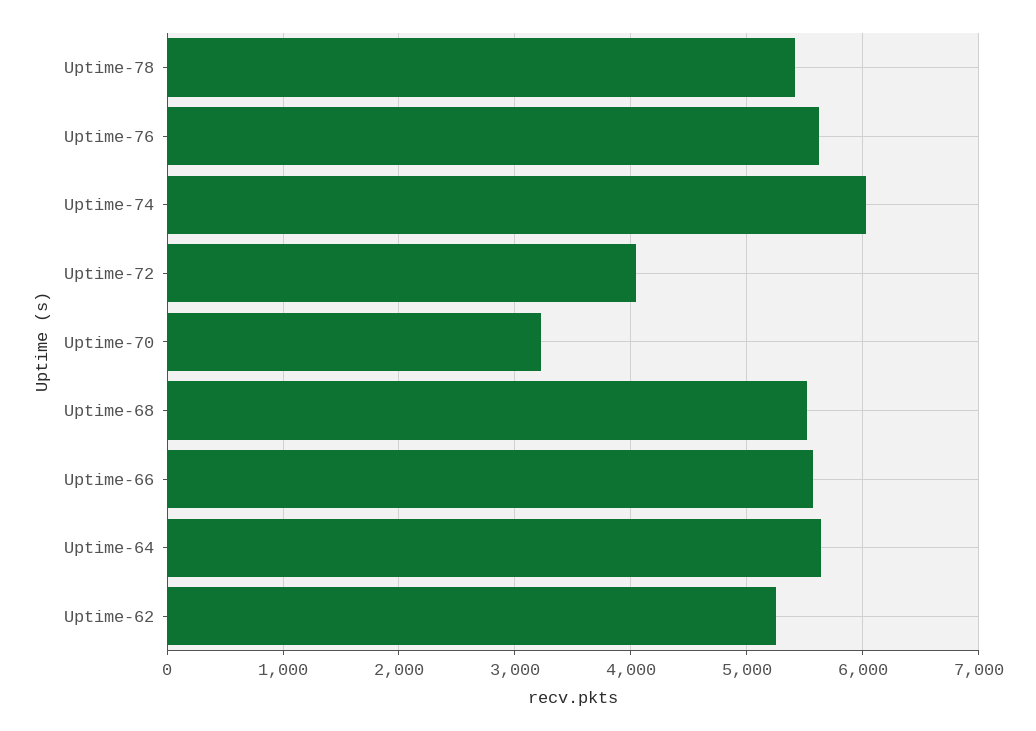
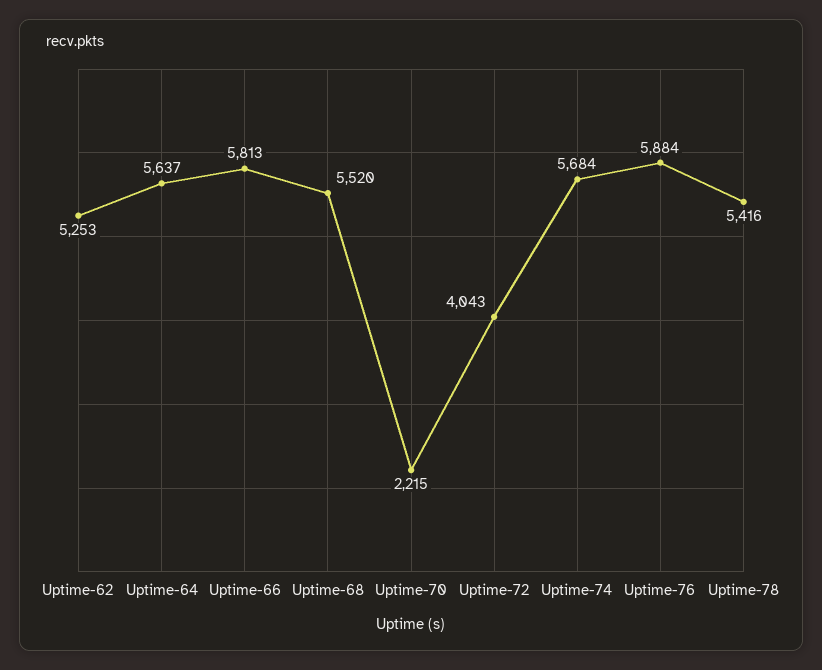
  {
    "Uptime-78": 5416,
-   "Uptime-76": 5600,
+   "Uptime-76": 5884,
-   "Uptime-74": 6000,
+   "Uptime-74": 5684,
    "Uptime-72": 4043,
-   "Uptime-70": 3200,
+   "Uptime-70": 2215,
    "Uptime-68": 5520,
-   "Uptime-66": 5600,
+   "Uptime-66": 5813,
    "Uptime-64": 5637,
    "Uptime-62": 5253
  }

